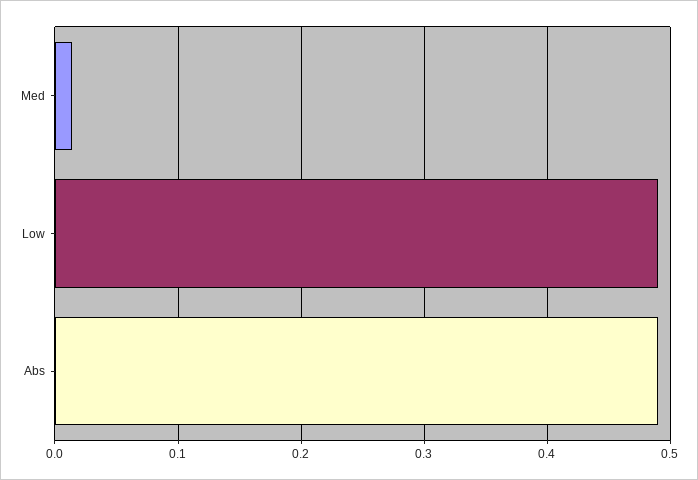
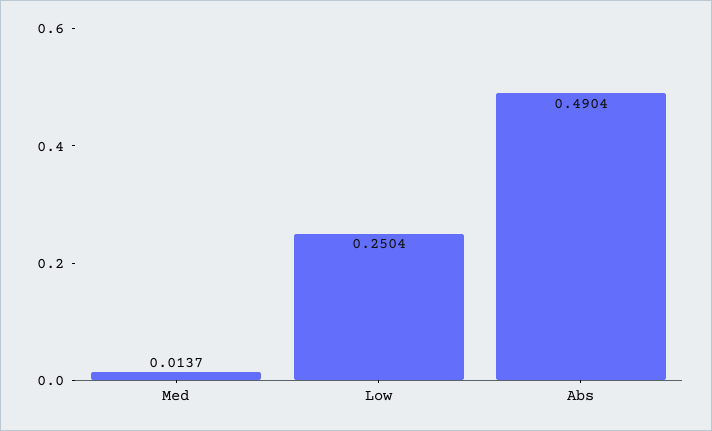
  {
    "Med": 0.0137,
-   "Low": 0.49,
+   "Low": 0.2504,
    "Abs": 0.4904
  }

